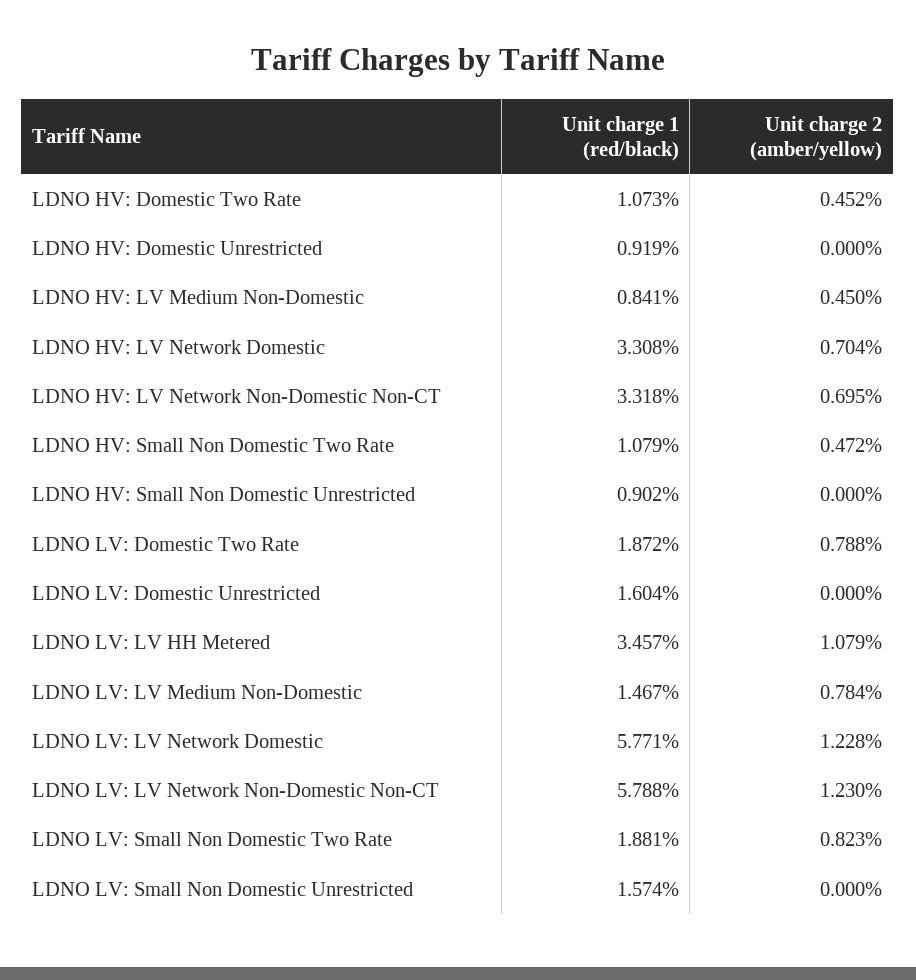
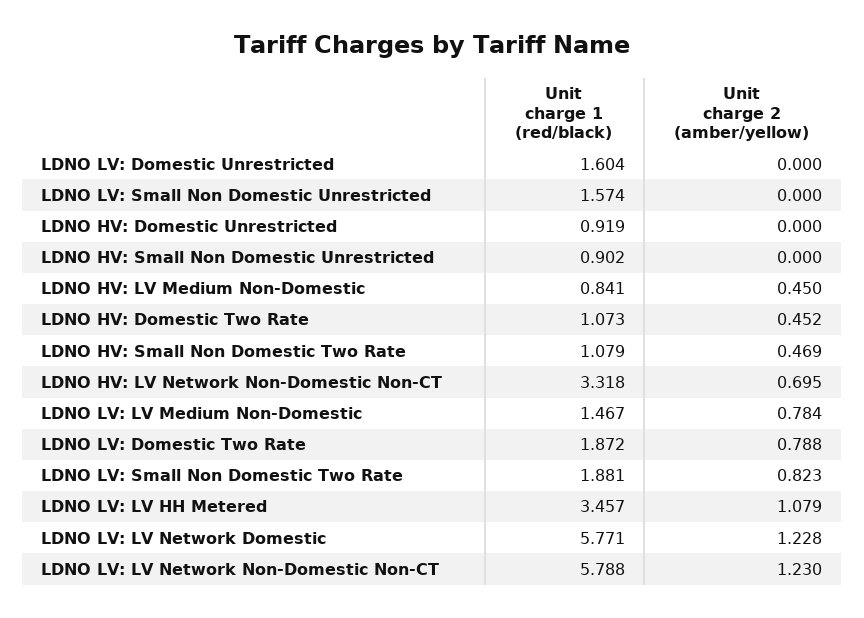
  {
    "Unit charge 1 (red/black)": {
      "LDNO HV: Domestic Two Rate": 1.073,
      "LDNO HV: Domestic Unrestricted": 0.919,
      "LDNO HV: LV Medium Non-Domestic": 0.841,
-     "LDNO HV: LV Network Domestic": 3.308,
      "LDNO HV: LV Network Non-Domestic Non-CT": 3.318,
      "LDNO HV: Small Non Domestic Two Rate": 1.079,
      "LDNO HV: Small Non Domestic Unrestricted": 0.902,
      "LDNO LV: Domestic Two Rate": 1.872,
      "LDNO LV: Domestic Unrestricted": 1.604,
      "LDNO LV: LV HH Metered": 3.457,
      "LDNO LV: LV Medium Non-Domestic": 1.467,
      "LDNO LV: LV Network Domestic": 5.771,
      "LDNO LV: LV Network Non-Domestic Non-CT": 5.788,
      "LDNO LV: Small Non Domestic Two Rate": 1.881,
      "LDNO LV: Small Non Domestic Unrestricted": 1.574
    },
    "Unit charge 2 (amber/yellow)": {
      "LDNO HV: Domestic Two Rate": 0.452,
      "LDNO HV: Domestic Unrestricted": 0,
      "LDNO HV: LV Medium Non-Domestic": 0.45,
-     "LDNO HV: LV Network Domestic": 0.704,
      "LDNO HV: LV Network Non-Domestic Non-CT": 0.695,
-     "LDNO HV: Small Non Domestic Two Rate": 0.472,
+     "LDNO HV: Small Non Domestic Two Rate": 0.469,
      "LDNO HV: Small Non Domestic Unrestricted": 0,
      "LDNO LV: Domestic Two Rate": 0.788,
      "LDNO LV: Domestic Unrestricted": 0,
      "LDNO LV: LV HH Metered": 1.079,
      "LDNO LV: LV Medium Non-Domestic": 0.784,
      "LDNO LV: LV Network Domestic": 1.228,
      "LDNO LV: LV Network Non-Domestic Non-CT": 1.23,
      "LDNO LV: Small Non Domestic Two Rate": 0.823,
      "LDNO LV: Small Non Domestic Unrestricted": 0
    }
  }

